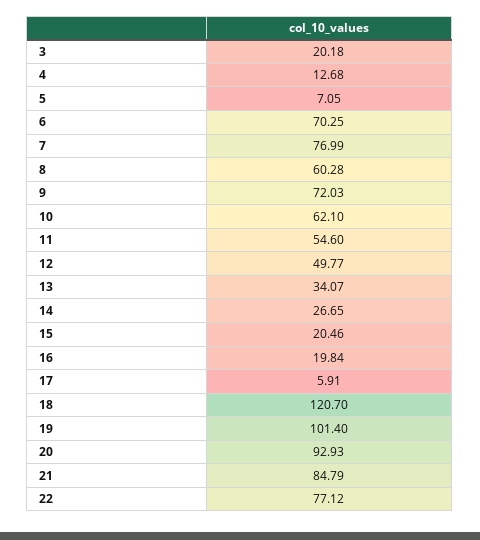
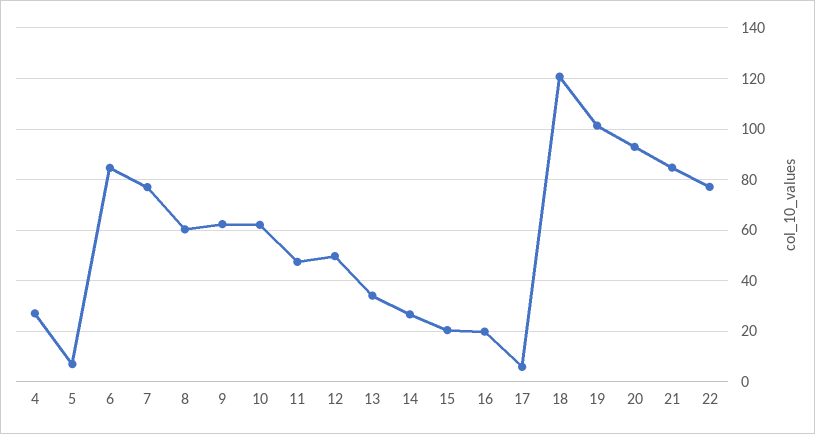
  {
-   "3": 20.18,
-   "4": 12.68,
+   "4": 27.5,
    "5": 7.05,
-   "6": 70.25,
+   "6": 85,
    "7": 76.99,
    "8": 60.28,
-   "9": 72.03,
+   "9": 62.5,
    "10": 62.1,
-   "11": 54.6,
+   "11": 47.5,
    "12": 49.77,
    "13": 34.07,
    "14": 26.65,
    "15": 20.46,
    "16": 19.84,
    "17": 5.91,
    "18": 120.7,
    "19": 101.4,
    "20": 92.93,
    "21": 84.79,
    "22": 77.12
  }

